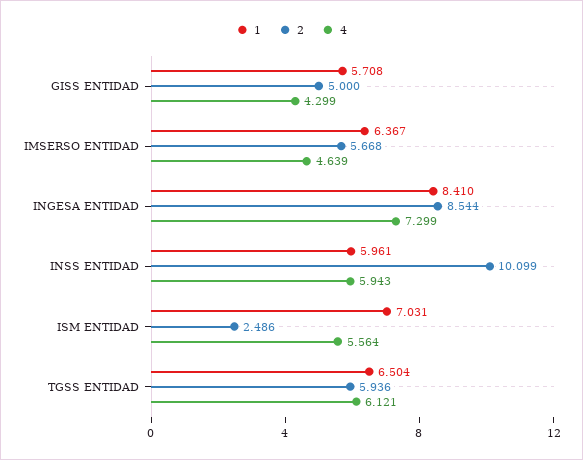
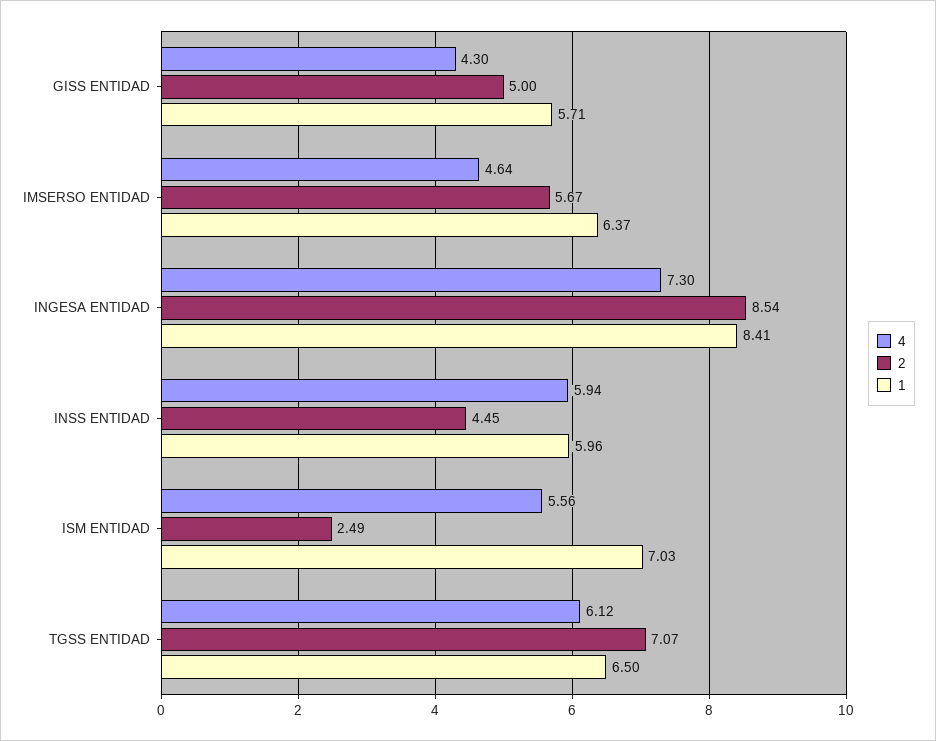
  {
    "1": {
      "GISS ENTIDAD": 5.708,
      "IMSERSO ENTIDAD": 6.367,
      "INGESA ENTIDAD": 8.41,
      "INSS ENTIDAD": 5.961,
      "ISM ENTIDAD": 7.031,
      "TGSS ENTIDAD": 6.504
    },
    "2": {
      "GISS ENTIDAD": 5,
      "IMSERSO ENTIDAD": 5.668,
      "INGESA ENTIDAD": 8.544,
-     "INSS ENTIDAD": 10.099,
+     "INSS ENTIDAD": 4.45,
      "ISM ENTIDAD": 2.486,
-     "TGSS ENTIDAD": 5.936
+     "TGSS ENTIDAD": 7.07
    },
    "4": {
      "GISS ENTIDAD": 4.299,
      "IMSERSO ENTIDAD": 4.639,
      "INGESA ENTIDAD": 7.299,
      "INSS ENTIDAD": 5.943,
      "ISM ENTIDAD": 5.564,
      "TGSS ENTIDAD": 6.121
    }
  }

